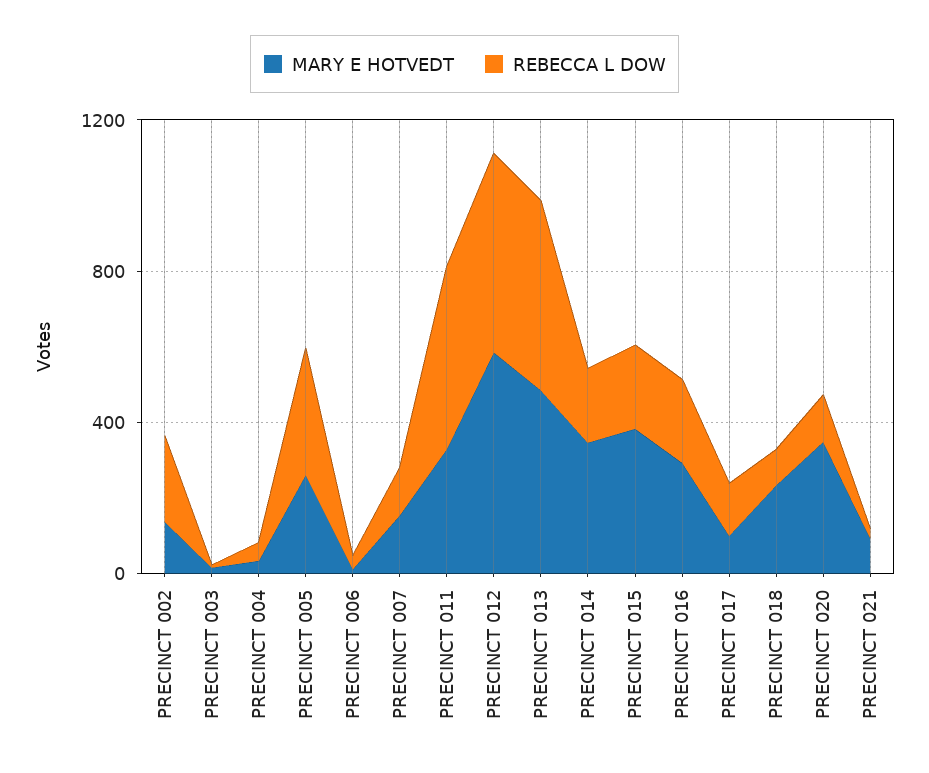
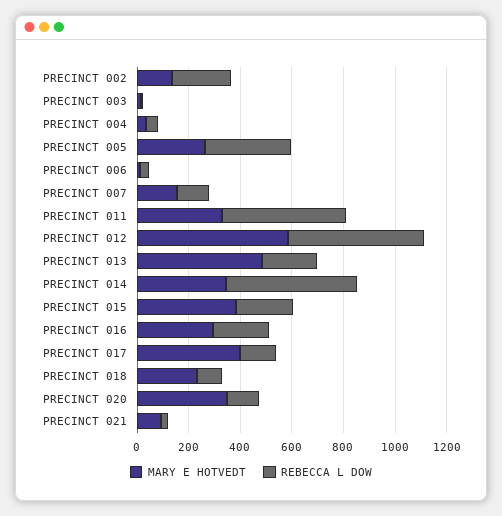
  {
    "MARY E HOTVEDT": {
      "PRECINCT 002": 150,
      "PRECINCT 003": 0,
      "PRECINCT 004": 50,
      "PRECINCT 005": 250,
      "PRECINCT 006": 0,
      "PRECINCT 007": 150,
      "PRECINCT 011": 350,
      "PRECINCT 012": 600,
      "PRECINCT 013": 500,
      "PRECINCT 014": 350,
      "PRECINCT 015": 400,
      "PRECINCT 016": 300,
-     "PRECINCT 017": 100,
+     "PRECINCT 017": 400,
      "PRECINCT 018": 250,
      "PRECINCT 020": 350,
      "PRECINCT 021": 100
    },
    "REBECCA L DOW": {
      "PRECINCT 002": 250,
      "PRECINCT 003": 0,
      "PRECINCT 004": 50,
      "PRECINCT 005": 350,
      "PRECINCT 006": 50,
      "PRECINCT 007": 150,
      "PRECINCT 011": 500,
      "PRECINCT 012": 550,
-     "PRECINCT 013": 500,
+     "PRECINCT 013": 200,
-     "PRECINCT 014": 200,
+     "PRECINCT 014": 500,
      "PRECINCT 015": 200,
      "PRECINCT 016": 200,
      "PRECINCT 017": 150,
      "PRECINCT 018": 100,
      "PRECINCT 020": 150,
      "PRECINCT 021": 50
    }
  }

